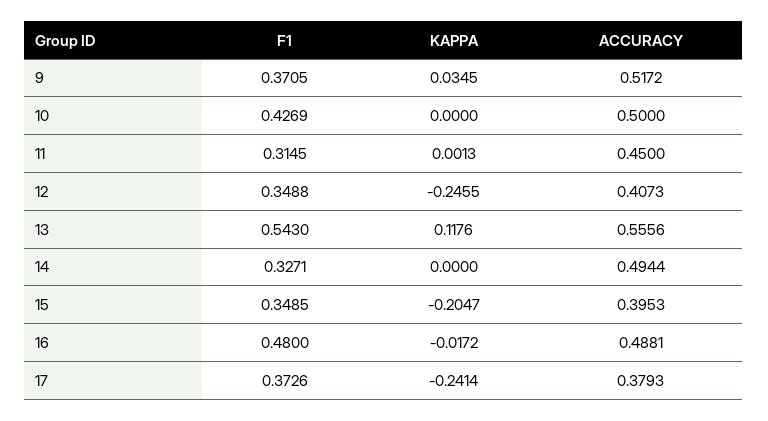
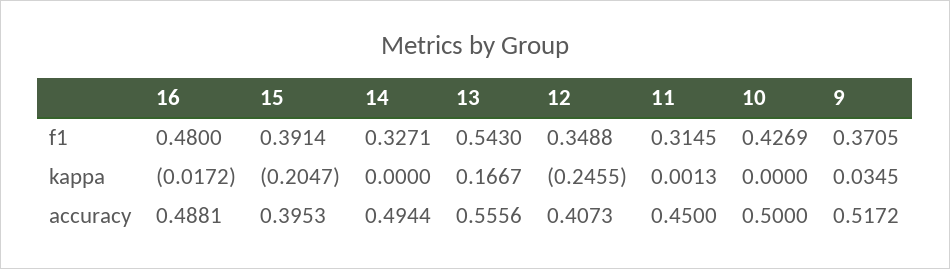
  {
    "F1": {
      "9": 0.3705,
      "10": 0.4269,
      "11": 0.3145,
      "12": 0.3488,
      "13": 0.543,
      "14": 0.3271,
-     "15": 0.3485,
+     "15": 0.3914,
-     "16": 0.48,
+     "16": 0.48
-     "17": 0.3726
    },
    "KAPPA": {
      "9": 0.0345,
      "10": 0,
      "11": 0.0013,
      "12": -0.2455,
-     "13": 0.1176,
+     "13": 0.1667,
      "14": 0,
      "15": -0.2047,
-     "16": -0.0172,
+     "16": -0.0172
-     "17": -0.2414
    },
    "ACCURACY": {
      "9": 0.5172,
      "10": 0.5,
      "11": 0.45,
      "12": 0.4073,
      "13": 0.5556,
      "14": 0.4944,
      "15": 0.3953,
-     "16": 0.4881,
+     "16": 0.4881
-     "17": 0.3793
    }
  }

